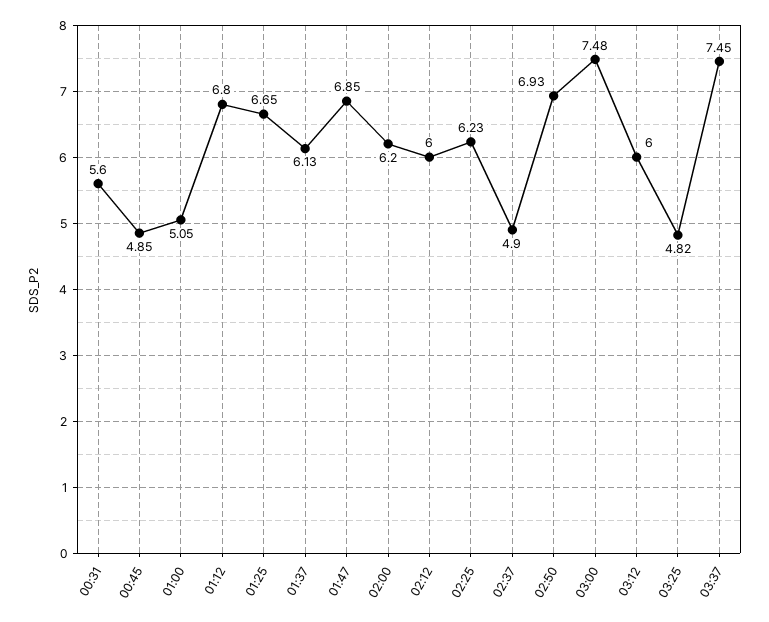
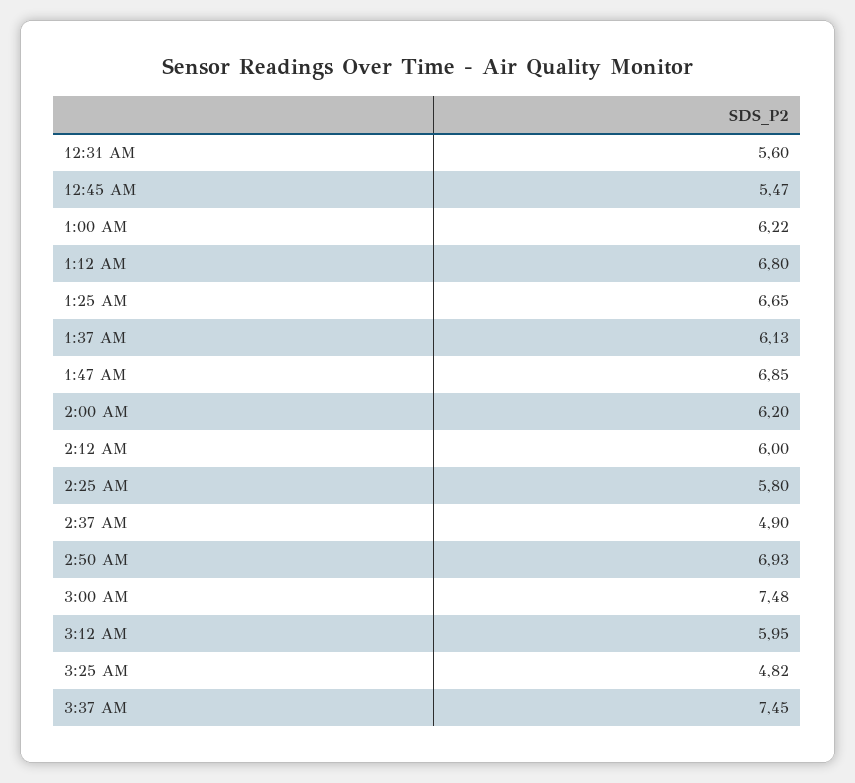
  {
    "00:31": 5.6,
-   "00:45": 4.85,
+   "00:45": 5.47,
-   "01:00": 5.05,
+   "01:00": 6.22,
    "01:12": 6.8,
    "01:25": 6.65,
    "01:37": 6.13,
    "01:47": 6.85,
    "02:00": 6.2,
    "02:12": 6,
-   "02:25": 6.23,
+   "02:25": 5.8,
    "02:37": 4.9,
    "02:50": 6.93,
    "03:00": 7.48,
-   "03:12": 6,
+   "03:12": 5.95,
    "03:25": 4.82,
    "03:37": 7.45
  }

